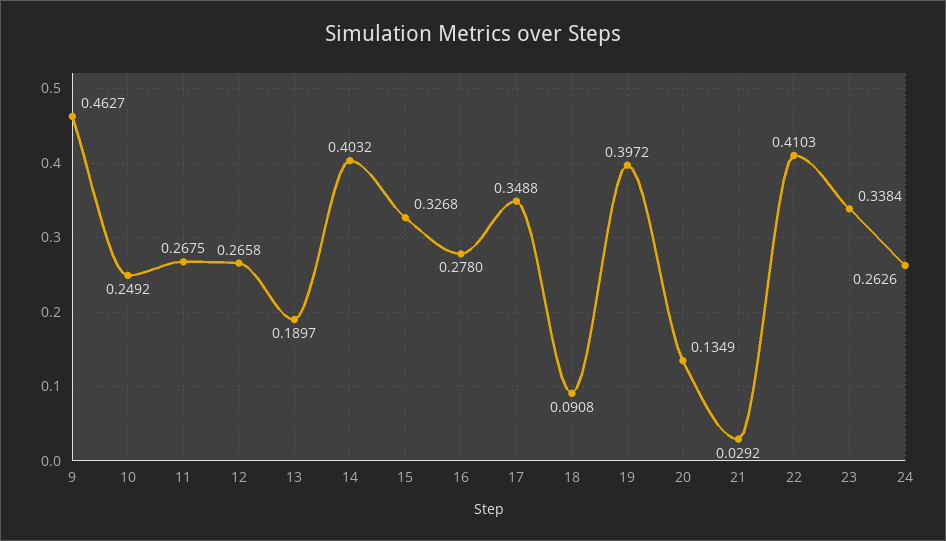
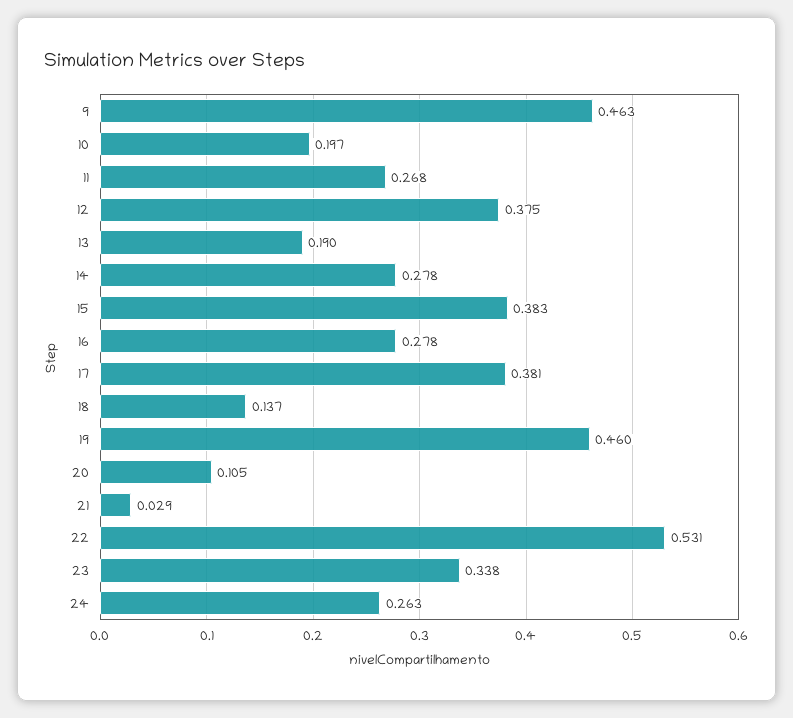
  {
    "9": 0.4627,
-   "10": 0.2492,
+   "10": 0.197,
    "11": 0.2675,
-   "12": 0.2658,
+   "12": 0.375,
    "13": 0.1897,
-   "14": 0.4032,
+   "14": 0.278,
-   "15": 0.3268,
+   "15": 0.383,
    "16": 0.278,
-   "17": 0.3488,
+   "17": 0.381,
-   "18": 0.0908,
+   "18": 0.137,
-   "19": 0.3972,
+   "19": 0.46,
-   "20": 0.1349,
+   "20": 0.105,
    "21": 0.0292,
-   "22": 0.4103,
+   "22": 0.531,
    "23": 0.3384,
    "24": 0.2626
  }

